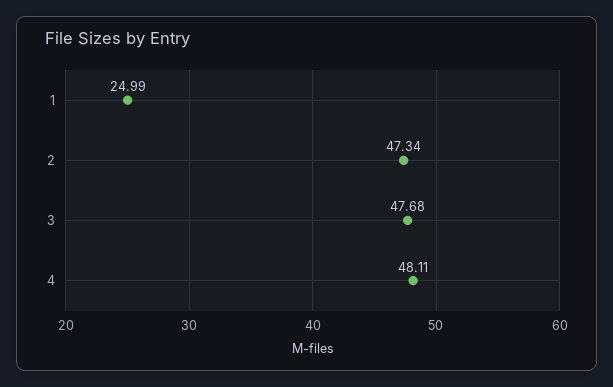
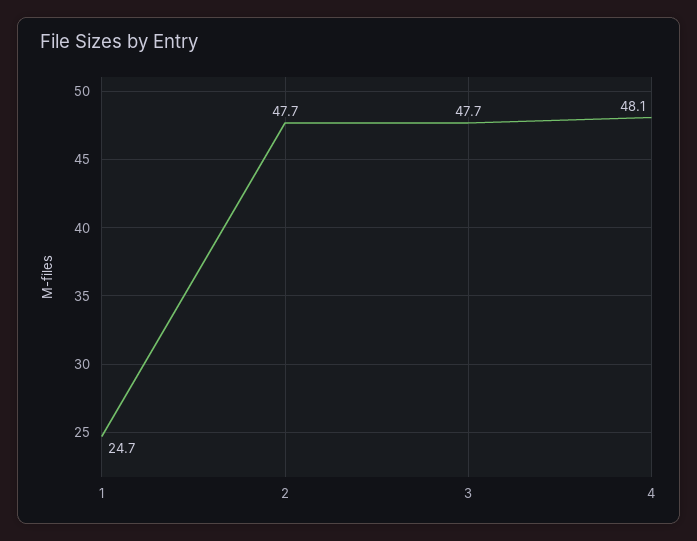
  {
-   "1": 24.99,
+   "1": 24.7,
-   "2": 47.34,
+   "2": 47.7,
    "3": 47.68,
    "4": 48.11
  }

